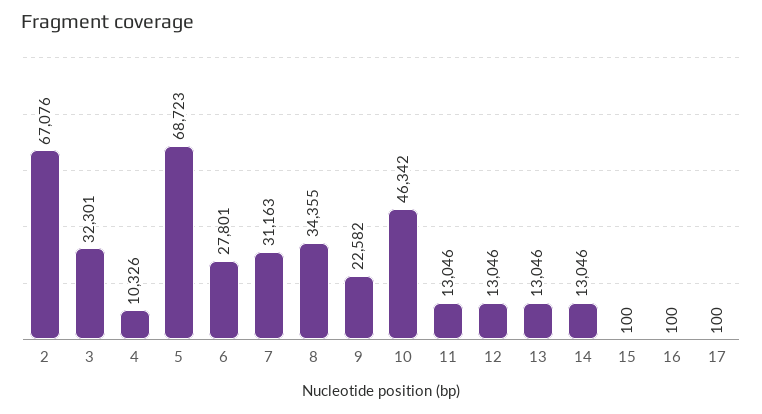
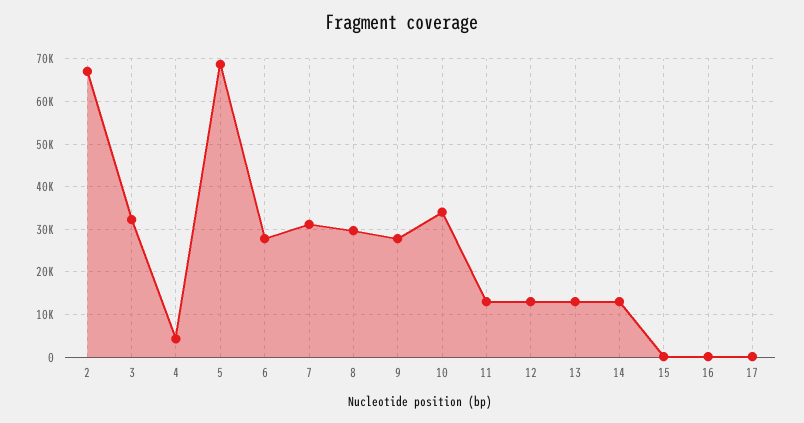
  {
    "2": 67076,
    "3": 32301,
-   "4": 10326,
+   "4": 4000,
    "5": 68723,
    "6": 27801,
    "7": 31163,
-   "8": 34355,
+   "8": 30000,
-   "9": 22582,
+   "9": 28000,
-   "10": 46342,
+   "10": 34000,
    "11": 13046,
    "12": 13046,
    "13": 13046,
    "14": 13046,
    "15": 100,
    "16": 100,
    "17": 100
  }

